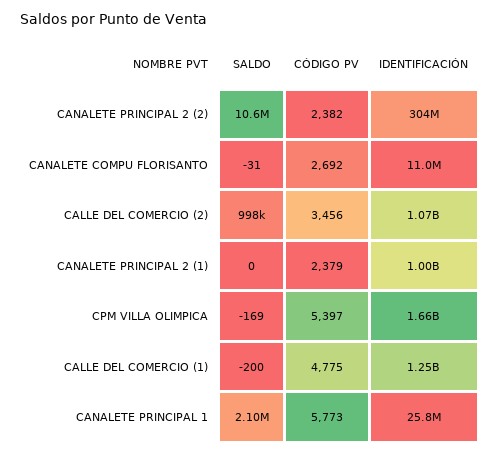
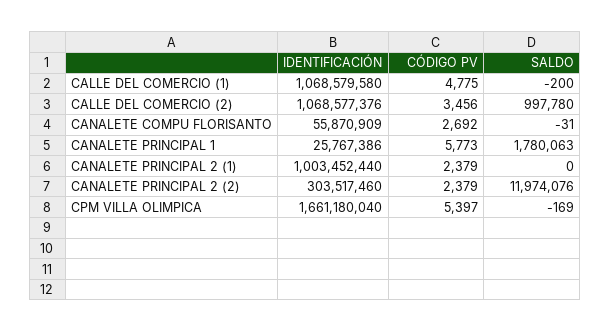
  {
    "SALDO": {
-     "CANALETE PRINCIPAL 2 (2)": 10600000,
+     "CANALETE PRINCIPAL 2 (2)": 11974076,
      "CANALETE COMPU FLORISANTO": -31,
      "CALLE DEL COMERCIO (2)": 997780,
      "CANALETE PRINCIPAL 2 (1)": 0,
      "CPM VILLA OLIMPICA": -169,
      "CALLE DEL COMERCIO (1)": -200,
-     "CANALETE PRINCIPAL 1": 2100000
+     "CANALETE PRINCIPAL 1": 1780063
    },
    "CÓDIGO PV": {
-     "CANALETE PRINCIPAL 2 (2)": 2382,
+     "CANALETE PRINCIPAL 2 (2)": 2379,
      "CANALETE COMPU FLORISANTO": 2692,
      "CALLE DEL COMERCIO (2)": 3456,
      "CANALETE PRINCIPAL 2 (1)": 2379,
      "CPM VILLA OLIMPICA": 5397,
      "CALLE DEL COMERCIO (1)": 4775,
      "CANALETE PRINCIPAL 1": 5773
    },
    "IDENTIFICACIÓN": {
      "CANALETE PRINCIPAL 2 (2)": 303517460,
-     "CANALETE COMPU FLORISANTO": 11000000,
+     "CANALETE COMPU FLORISANTO": 55870909,
      "CALLE DEL COMERCIO (2)": 1068577376,
      "CANALETE PRINCIPAL 2 (1)": 1003452440,
      "CPM VILLA OLIMPICA": 1661180040,
-     "CALLE DEL COMERCIO (1)": 1250000000,
+     "CALLE DEL COMERCIO (1)": 1068579580,
      "CANALETE PRINCIPAL 1": 25767386
    }
  }

